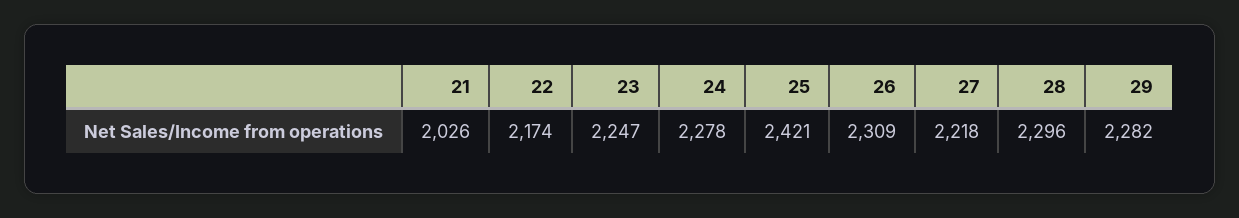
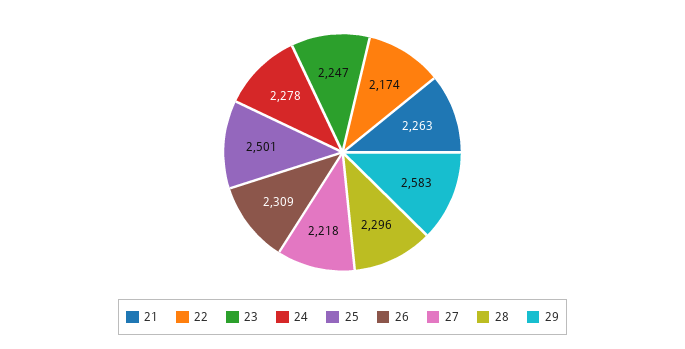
  {
-   "21": 2026,
+   "21": 2263,
    "22": 2174,
    "23": 2247,
    "24": 2278,
-   "25": 2421,
+   "25": 2501,
    "26": 2309,
    "27": 2218,
    "28": 2296,
-   "29": 2282
+   "29": 2583
  }

